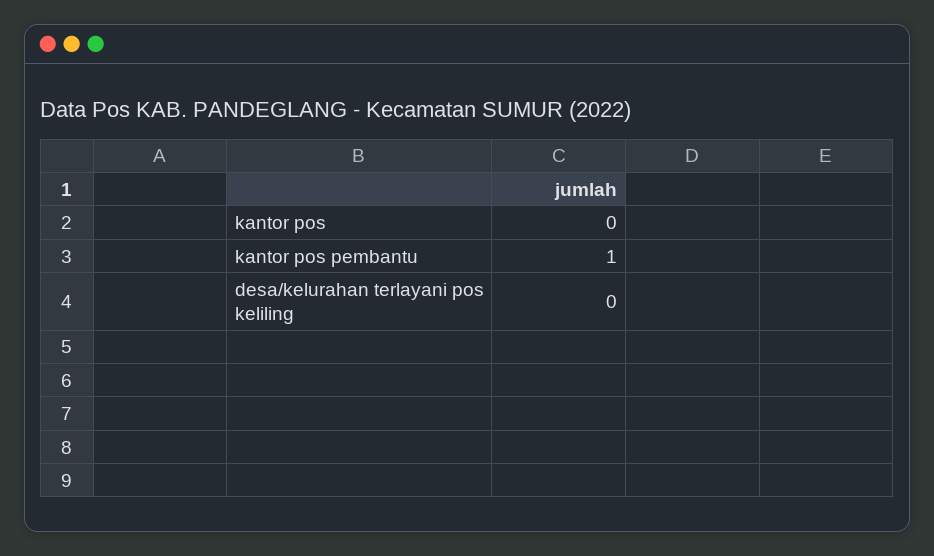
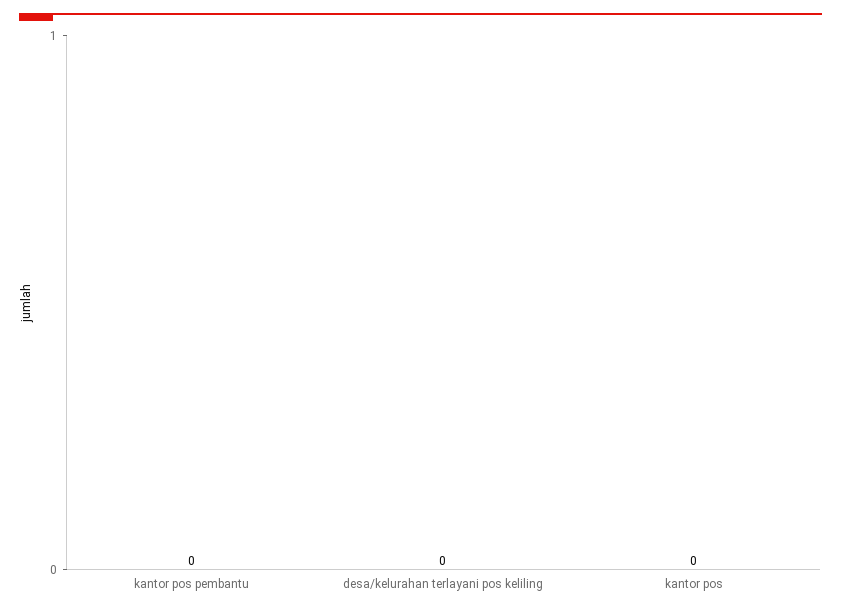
  {
    "kantor pos": 0,
-   "kantor pos pembantu": 1,
+   "kantor pos pembantu": 0,
    "desa/kelurahan terlayani pos keliling": 0
  }

